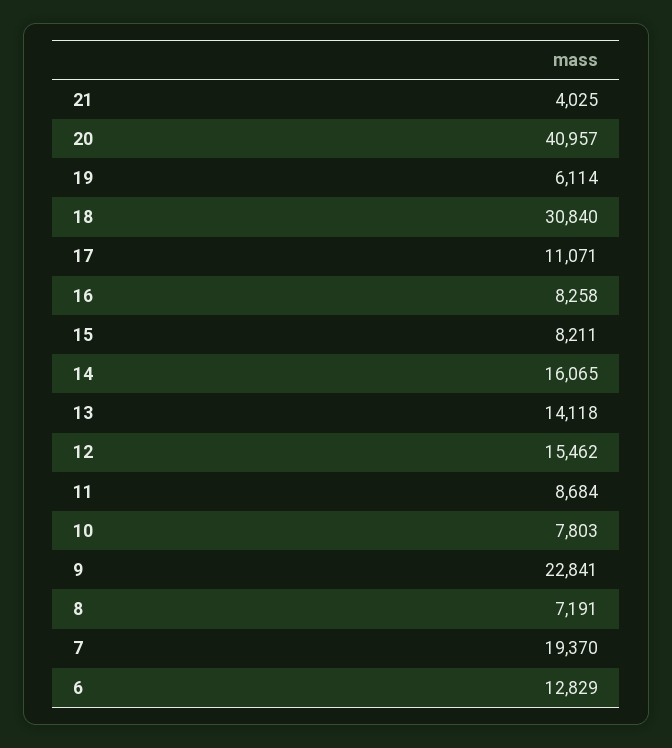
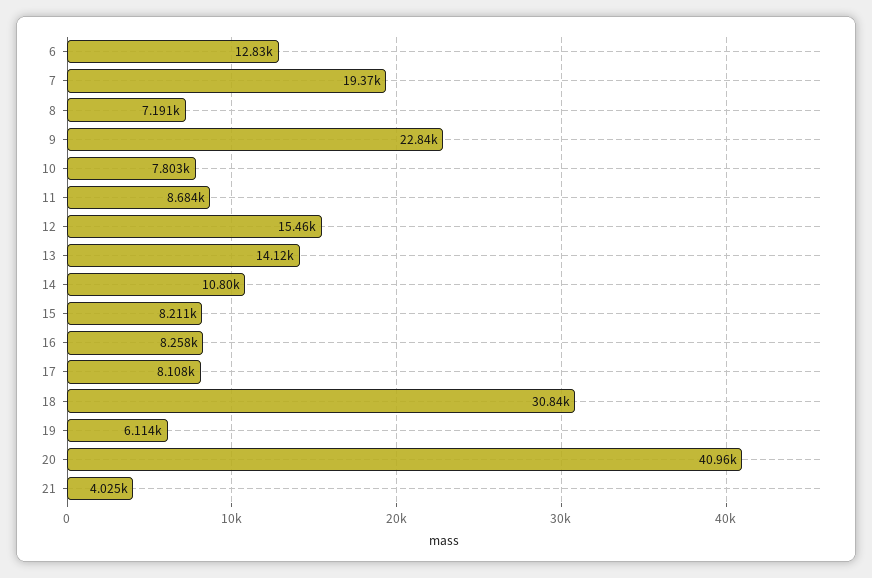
  {
    "21": 4025,
    "20": 40957,
    "19": 6114,
    "18": 30840,
-   "17": 11071,
+   "17": 8108,
    "16": 8258,
    "15": 8211,
-   "14": 16065,
+   "14": 10800,
    "13": 14118,
    "12": 15462,
    "11": 8684,
    "10": 7803,
    "9": 22841,
    "8": 7191,
    "7": 19370,
    "6": 12829
  }

